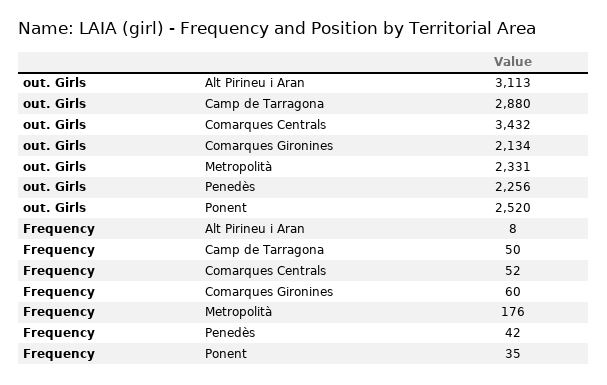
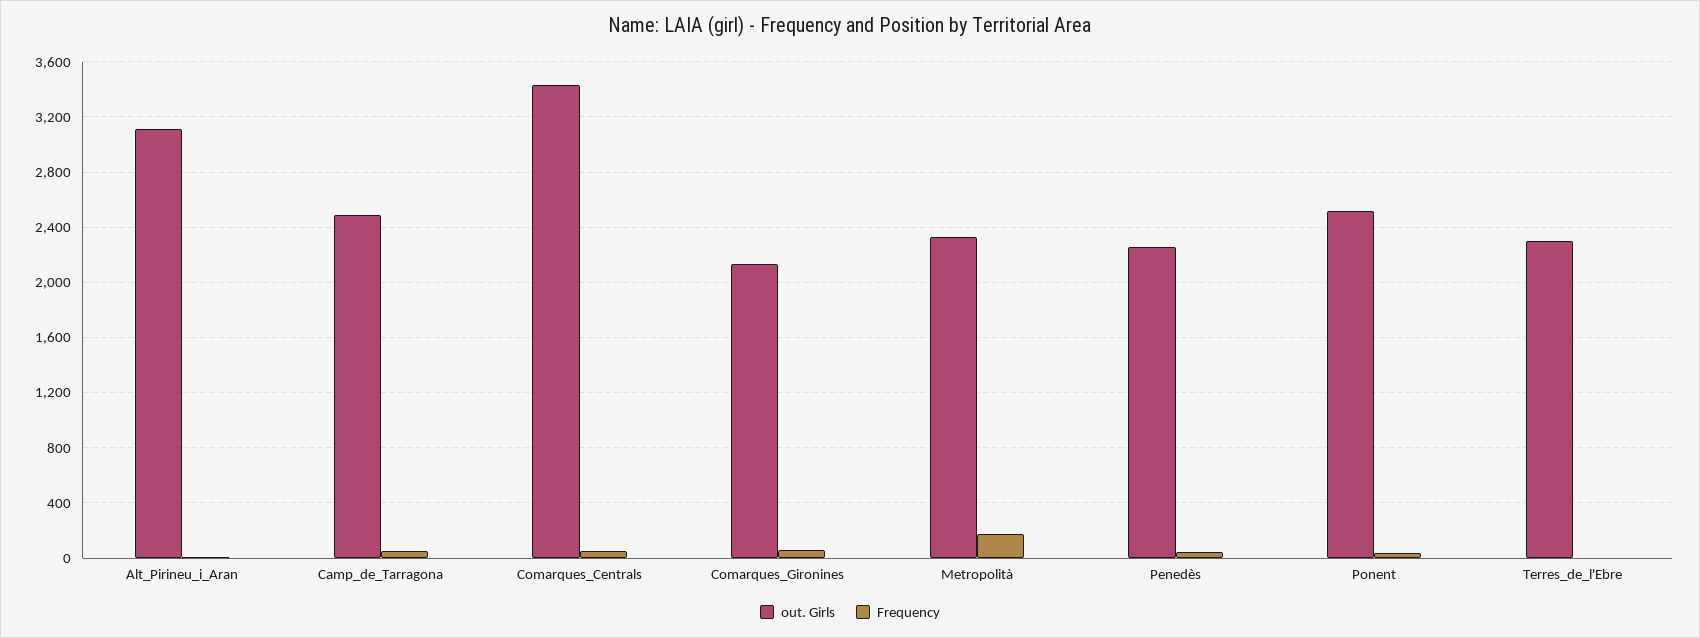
  {
    "out. Girls": {
      "Alt Pirineu i Aran": 3113,
-     "Camp de Tarragona": 2880,
+     "Camp de Tarragona": 2500,
      "Comarques Centrals": 3432,
      "Comarques Gironines": 2134,
      "Metropolità": 2331,
      "Penedès": 2256,
-     "Ponent": 2520
+     "Ponent": 2520,
+     "Terres_de_l'Ebre": 2300
    },
    "Frequency": {
      "Alt Pirineu i Aran": 8,
      "Camp de Tarragona": 50,
      "Comarques Centrals": 52,
      "Comarques Gironines": 60,
      "Metropolità": 176,
      "Penedès": 42,
-     "Ponent": 35
+     "Ponent": 35,
+     "Terres_de_l'Ebre": 0
    }
  }

